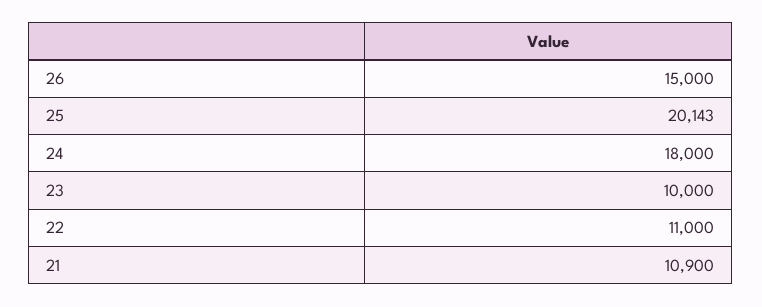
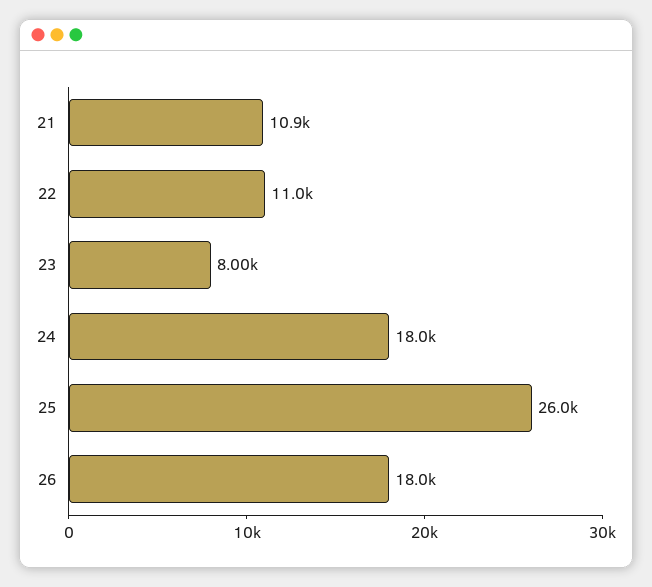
  {
-   "26": 15000,
+   "26": 18000,
-   "25": 20143,
+   "25": 26000,
    "24": 18000,
-   "23": 10000,
+   "23": 8000,
    "22": 11000,
    "21": 10900
  }

